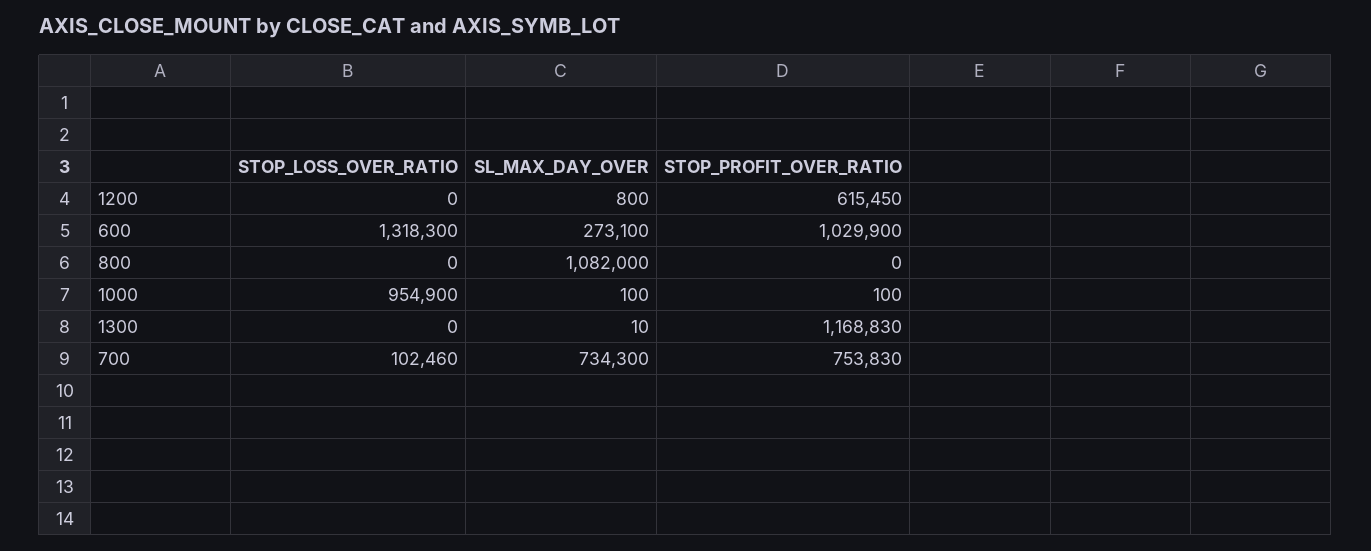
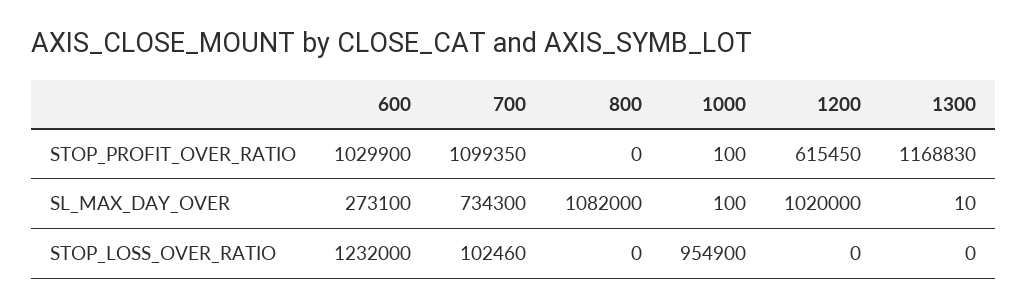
  {
    "STOP_LOSS_OVER_RATIO": {
      "1200": 0,
-     "600": 1318300,
+     "600": 1232000,
      "800": 0,
      "1000": 954900,
      "1300": 0,
      "700": 102460
    },
    "SL_MAX_DAY_OVER": {
-     "1200": 800,
+     "1200": 1020000,
      "600": 273100,
      "800": 1082000,
      "1000": 100,
      "1300": 10,
      "700": 734300
    },
    "STOP_PROFIT_OVER_RATIO": {
      "1200": 615450,
      "600": 1029900,
      "800": 0,
      "1000": 100,
      "1300": 1168830,
-     "700": 753830
+     "700": 1099350
    }
  }

